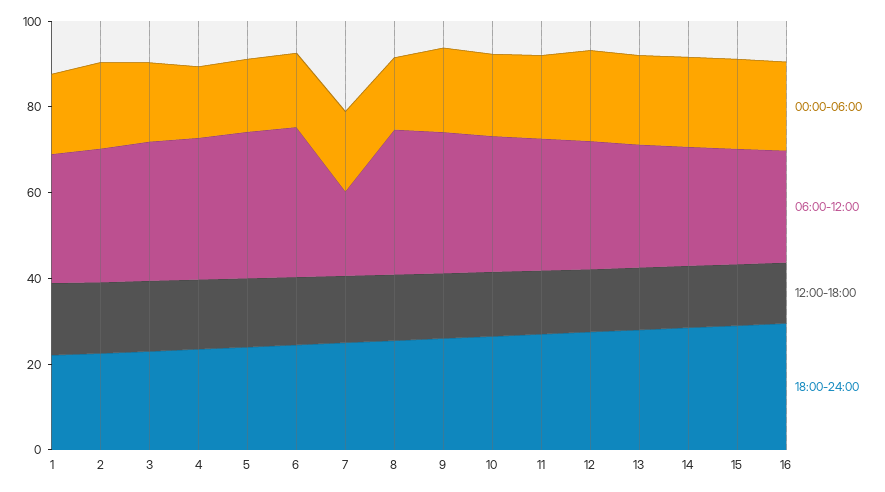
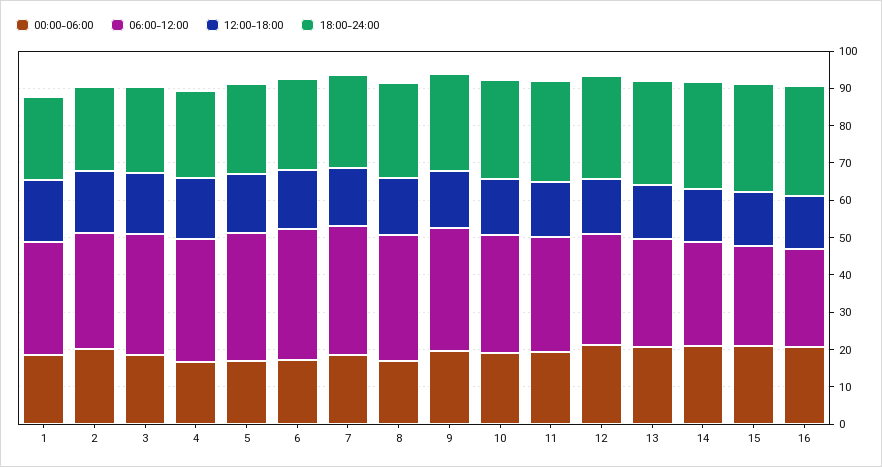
  {
    "00:00-06:00": {
      "1": 17.5,
      "2": 20,
      "3": 17.5,
      "4": 17.5,
      "5": 17.5,
      "6": 17.5,
      "7": 17.5,
      "8": 17.5,
      "9": 20,
      "10": 20,
      "11": 20,
      "12": 20,
      "13": 20,
      "14": 20,
      "15": 20,
      "16": 20
    },
    "06:00-12:00": {
      "1": 30,
      "2": 30,
      "3": 32.5,
      "4": 32.5,
      "5": 35,
      "6": 35,
-     "7": 20,
+     "7": 35,
      "8": 35,
      "9": 32.5,
      "10": 32.5,
      "11": 30,
      "12": 30,
      "13": 27.5,
      "14": 27.5,
      "15": 27.5,
      "16": 25
    },
    "12:00-18:00": {
      "1": 17.5,
      "2": 17.5,
      "3": 17.5,
      "4": 15,
      "5": 15,
      "6": 15,
      "7": 15,
      "8": 15,
      "9": 15,
      "10": 15,
      "11": 15,
      "12": 15,
      "13": 15,
      "14": 15,
      "15": 15,
      "16": 15
    },
    "18:00-24:00": {
      "1": 22.5,
      "2": 22.5,
      "3": 22.5,
      "4": 22.5,
      "5": 25,
      "6": 25,
      "7": 25,
      "8": 25,
      "9": 25,
      "10": 27.5,
      "11": 27.5,
      "12": 27.5,
      "13": 27.5,
      "14": 27.5,
      "15": 30,
      "16": 30
    }
  }

